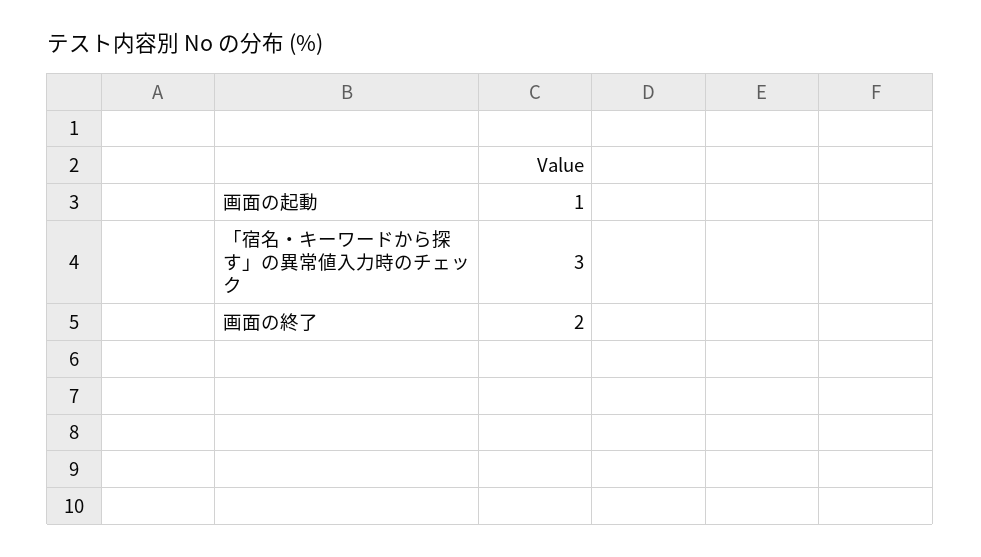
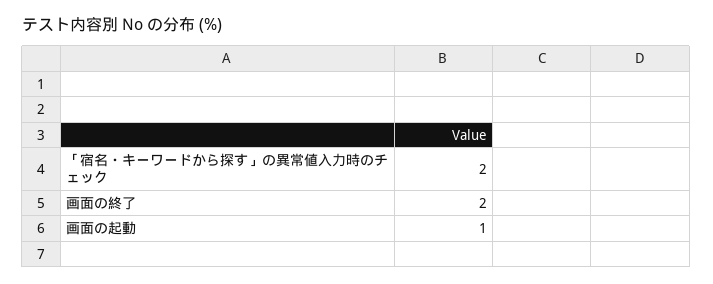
  {
    "画面の起動": 1,
-   "「宿名・キーワードから探す」の異常値入力時のチェック": 3,
+   "「宿名・キーワードから探す」の異常値入力時のチェック": 2,
    "画面の終了": 2
  }

